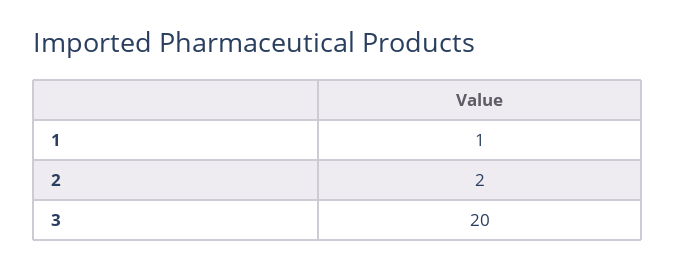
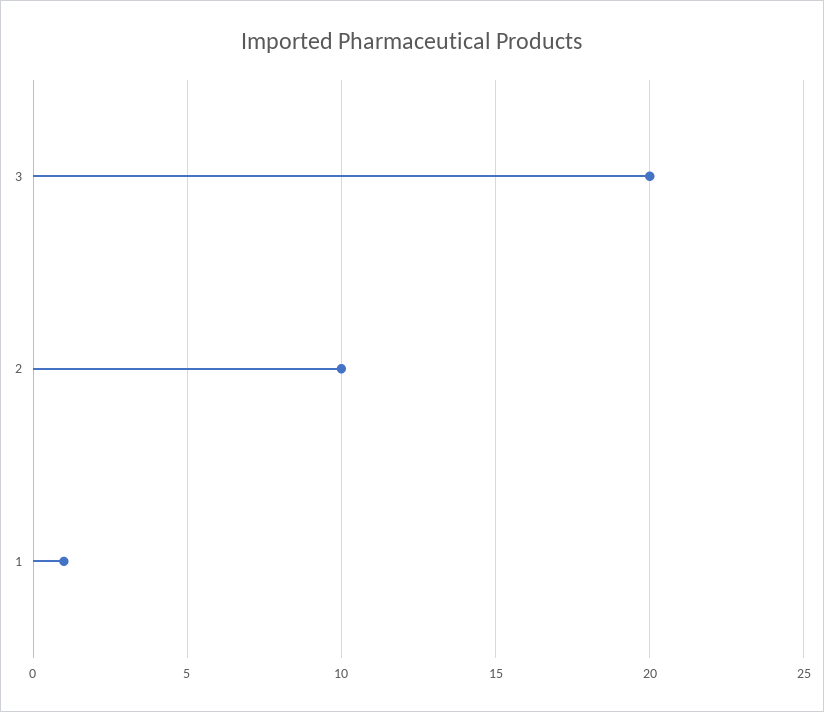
  {
    "1": 1,
-   "2": 2,
+   "2": 10,
    "3": 20
  }

